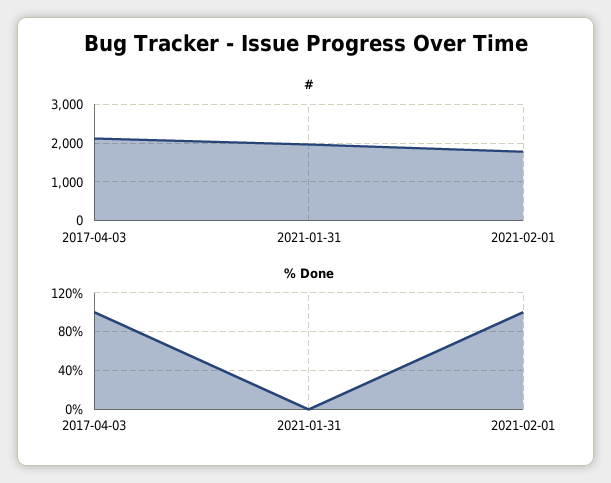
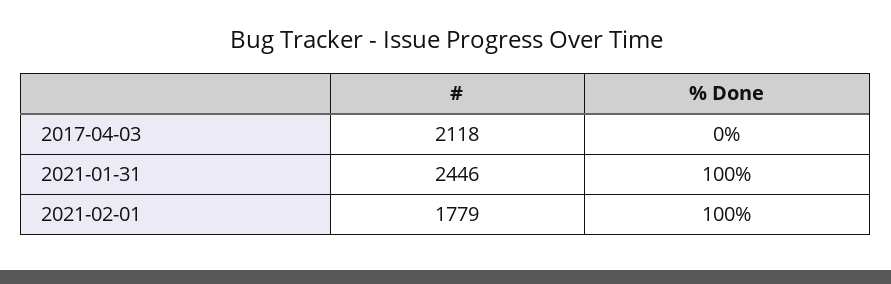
  {
    "#": {
      "2017-04-03": 2118,
-     "2021-01-31": 2000,
+     "2021-01-31": 2446,
      "2021-02-01": 1779
    },
    "% Done": {
-     "2017-04-03": 100,
+     "2017-04-03": 0,
-     "2021-01-31": 0,
+     "2021-01-31": 100,
      "2021-02-01": 100
    }
  }

